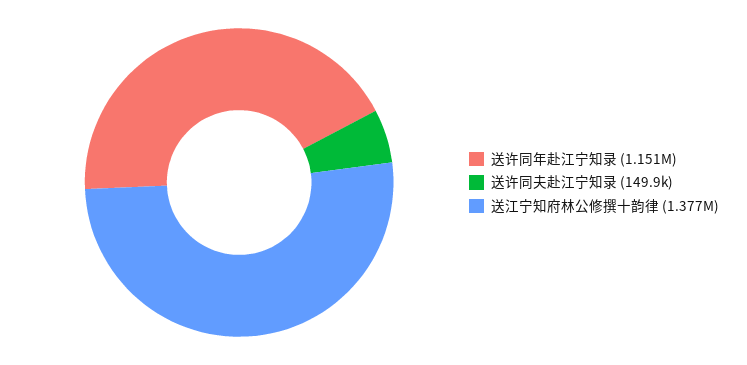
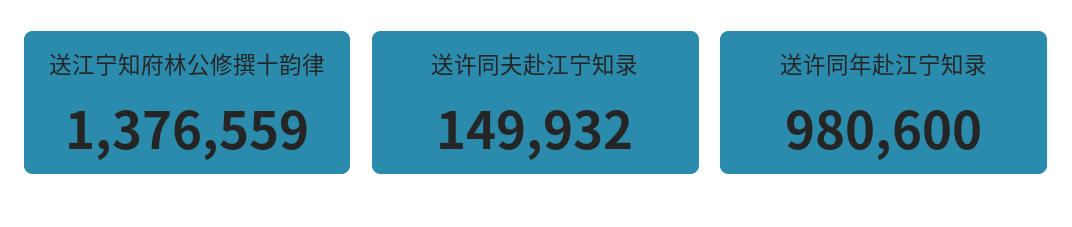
  {
-   "送许同年赴江宁知录": 1151000,
+   "送许同年赴江宁知录": 980600,
    "送许同夫赴江宁知录": 149932,
    "送江宁知府林公修撰十韵律": 1376559
  }

